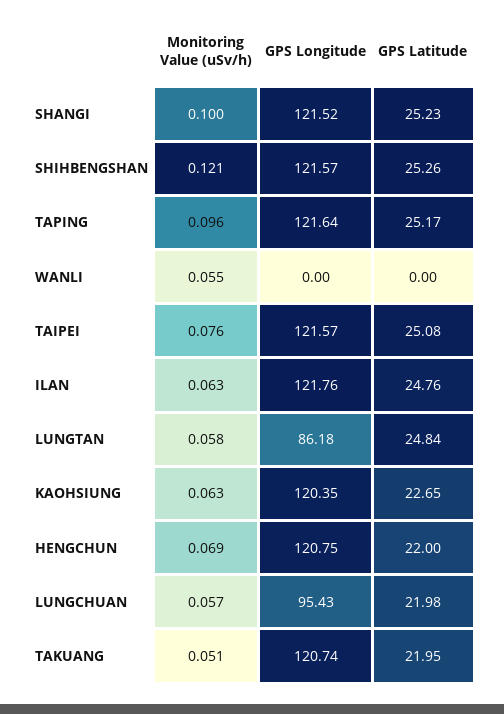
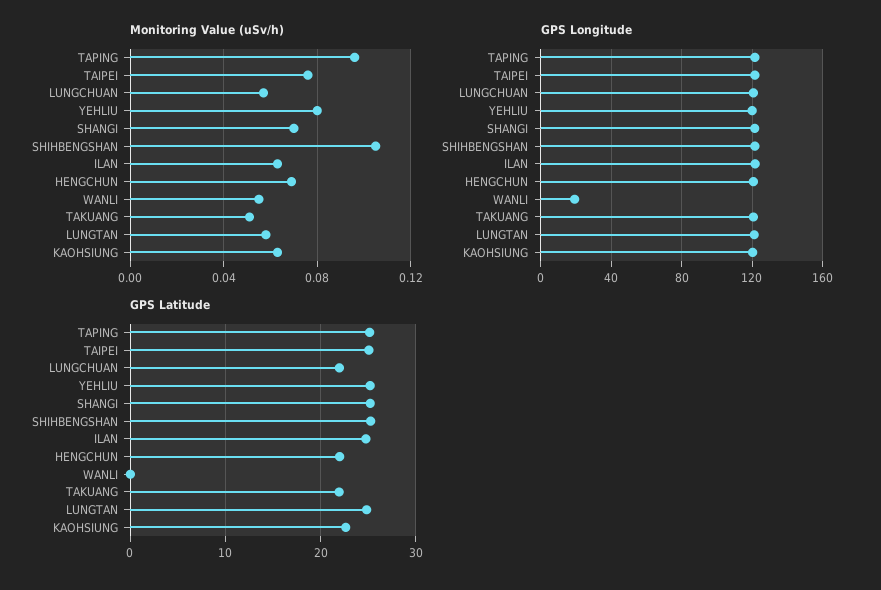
  {
    "Monitoring Value (uSv/h)": {
-     "SHANGI": 0.1,
+     "SHANGI": 0.07,
-     "SHIHBENGSHAN": 0.121,
+     "SHIHBENGSHAN": 0.105,
      "TAPING": 0.096,
      "WANLI": 0.055,
      "TAIPEI": 0.076,
      "ILAN": 0.063,
      "LUNGTAN": 0.058,
      "KAOHSIUNG": 0.063,
      "HENGCHUN": 0.069,
      "LUNGCHUAN": 0.057,
-     "TAKUANG": 0.051
+     "TAKUANG": 0.051,
+     "YEHLIU": 0.08
    },
    "GPS Longitude": {
      "SHANGI": 121.52,
      "SHIHBENGSHAN": 121.57,
      "TAPING": 121.64,
-     "WANLI": 0,
+     "WANLI": 20,
      "TAIPEI": 121.57,
      "ILAN": 121.76,
-     "LUNGTAN": 86.18,
+     "LUNGTAN": 120,
      "KAOHSIUNG": 120.35,
      "HENGCHUN": 120.75,
-     "LUNGCHUAN": 95.43,
+     "LUNGCHUAN": 120,
-     "TAKUANG": 120.74
+     "TAKUANG": 120.74,
+     "YEHLIU": 120
    },
    "GPS Latitude": {
      "SHANGI": 25.23,
      "SHIHBENGSHAN": 25.26,
      "TAPING": 25.17,
      "WANLI": 0,
      "TAIPEI": 25.08,
      "ILAN": 24.76,
      "LUNGTAN": 24.84,
      "KAOHSIUNG": 22.65,
      "HENGCHUN": 22,
      "LUNGCHUAN": 21.98,
-     "TAKUANG": 21.95
+     "TAKUANG": 21.95,
+     "YEHLIU": 25
    }
  }

